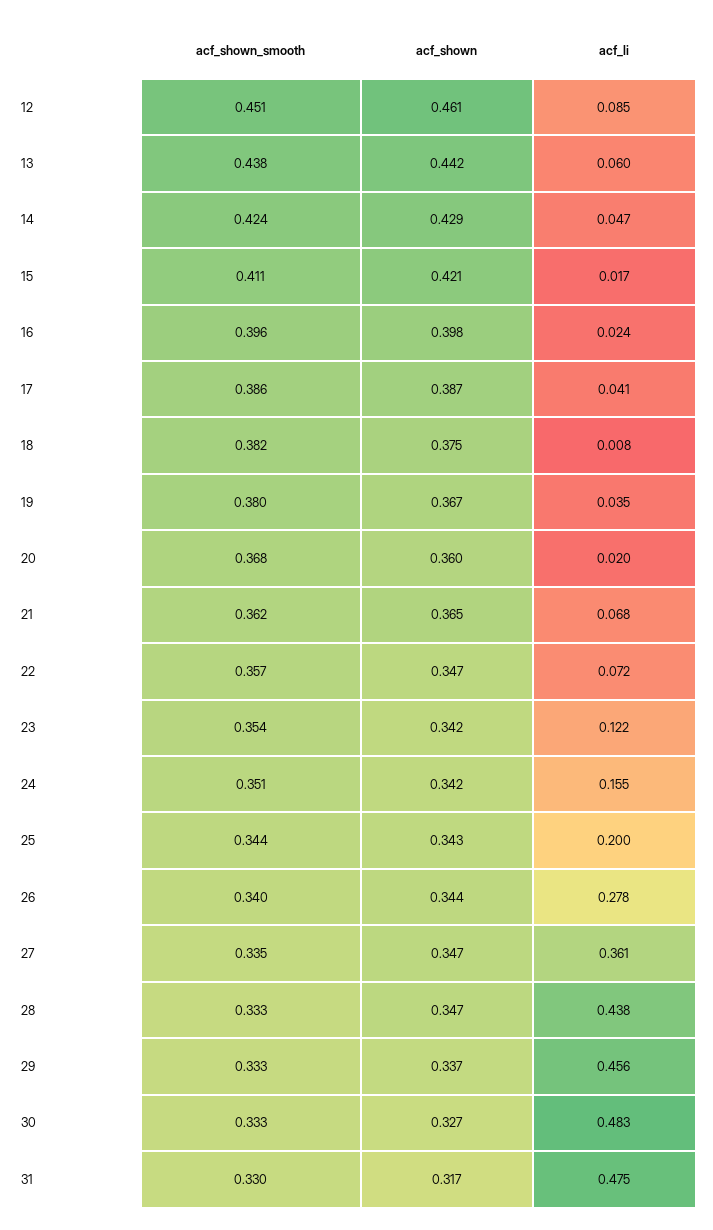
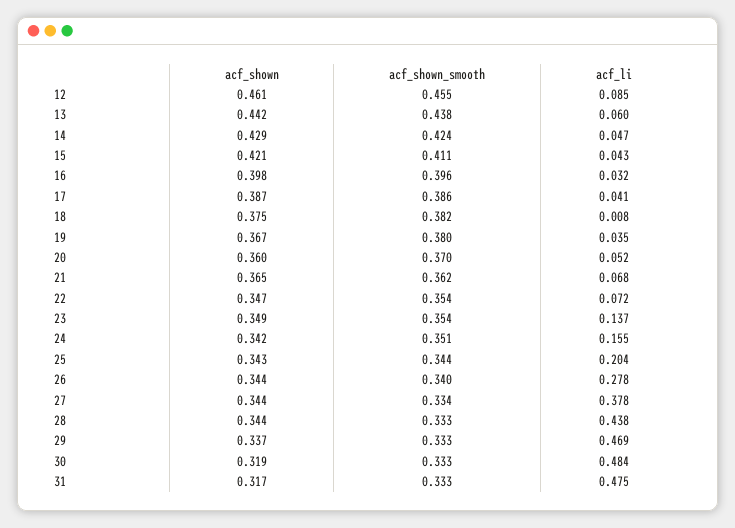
  {
    "acf_shown_smooth": {
-     "12": 0.451,
+     "12": 0.455,
      "13": 0.438,
      "14": 0.424,
      "15": 0.411,
      "16": 0.396,
      "17": 0.386,
      "18": 0.382,
      "19": 0.38,
-     "20": 0.368,
+     "20": 0.37,
      "21": 0.362,
-     "22": 0.357,
+     "22": 0.354,
      "23": 0.354,
      "24": 0.351,
      "25": 0.344,
      "26": 0.34,
-     "27": 0.335,
+     "27": 0.334,
      "28": 0.333,
      "29": 0.333,
      "30": 0.333,
-     "31": 0.33
+     "31": 0.333
    },
    "acf_shown": {
      "12": 0.461,
      "13": 0.442,
      "14": 0.429,
      "15": 0.421,
      "16": 0.398,
      "17": 0.387,
      "18": 0.375,
      "19": 0.367,
      "20": 0.36,
      "21": 0.365,
      "22": 0.347,
-     "23": 0.342,
+     "23": 0.349,
      "24": 0.342,
      "25": 0.343,
      "26": 0.344,
-     "27": 0.347,
+     "27": 0.344,
-     "28": 0.347,
+     "28": 0.344,
      "29": 0.337,
-     "30": 0.327,
+     "30": 0.319,
      "31": 0.317
    },
    "acf_li": {
      "12": 0.085,
      "13": 0.06,
      "14": 0.047,
-     "15": 0.017,
+     "15": 0.043,
-     "16": 0.024,
+     "16": 0.032,
      "17": 0.041,
      "18": 0.008,
      "19": 0.035,
-     "20": 0.02,
+     "20": 0.052,
      "21": 0.068,
      "22": 0.072,
-     "23": 0.122,
+     "23": 0.137,
      "24": 0.155,
-     "25": 0.2,
+     "25": 0.204,
      "26": 0.278,
-     "27": 0.361,
+     "27": 0.378,
      "28": 0.438,
-     "29": 0.456,
+     "29": 0.469,
-     "30": 0.483,
+     "30": 0.484,
      "31": 0.475
    }
  }

